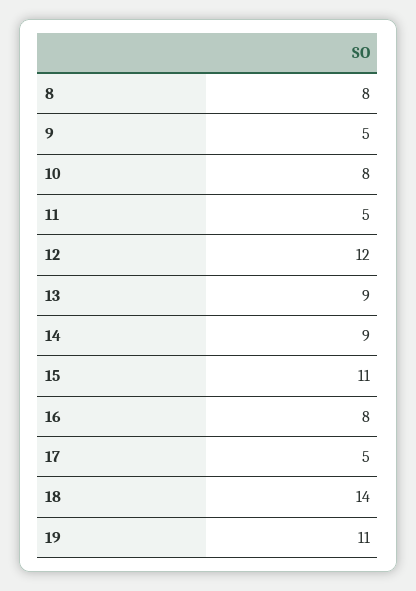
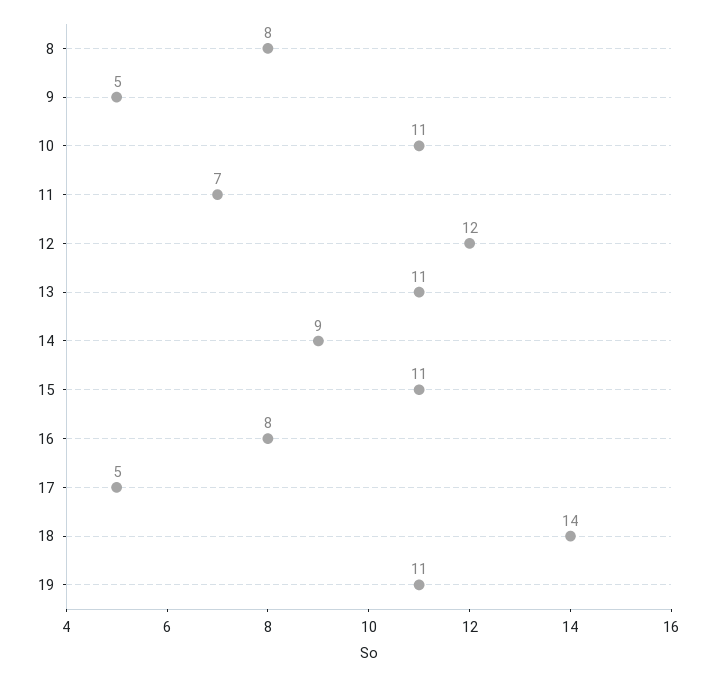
  {
    "8": 8,
    "9": 5,
-   "10": 8,
+   "10": 11,
-   "11": 5,
+   "11": 7,
    "12": 12,
-   "13": 9,
+   "13": 11,
    "14": 9,
    "15": 11,
    "16": 8,
    "17": 5,
    "18": 14,
    "19": 11
  }

